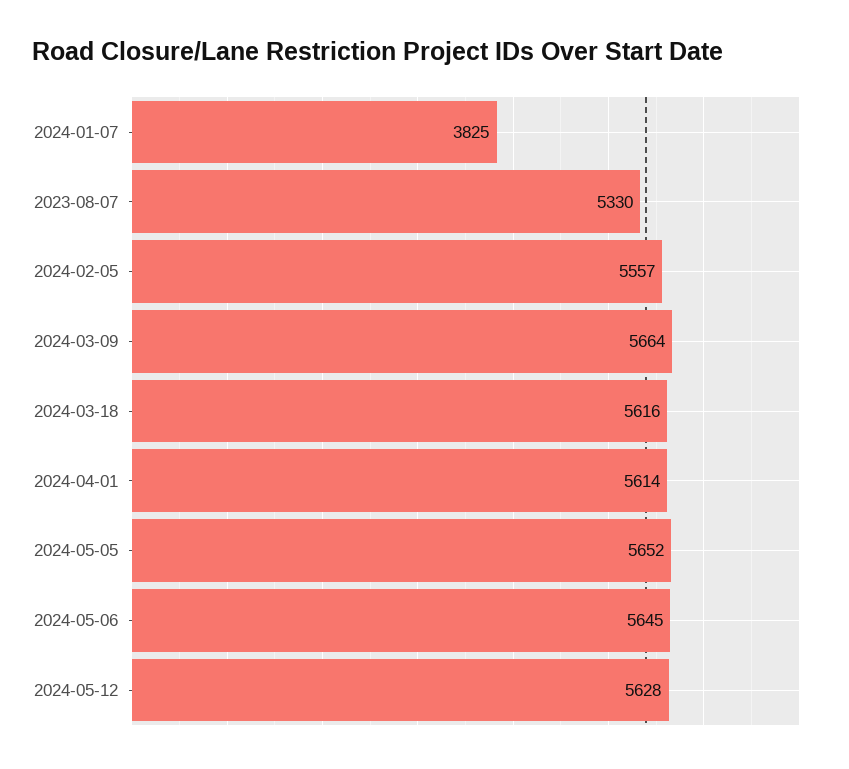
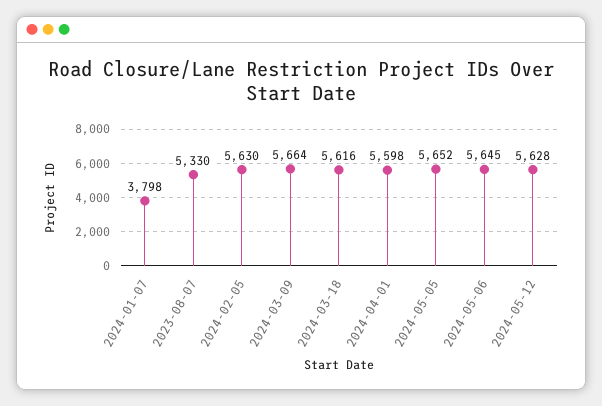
  {
-   "2024-01-07": 3825,
+   "2024-01-07": 3798,
    "2023-08-07": 5330,
-   "2024-02-05": 5557,
+   "2024-02-05": 5630,
    "2024-03-09": 5664,
    "2024-03-18": 5616,
-   "2024-04-01": 5614,
+   "2024-04-01": 5598,
    "2024-05-05": 5652,
    "2024-05-06": 5645,
    "2024-05-12": 5628
  }

